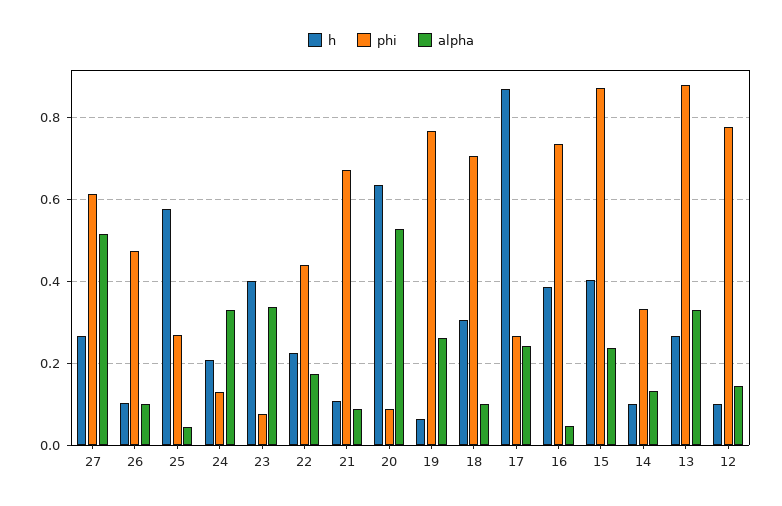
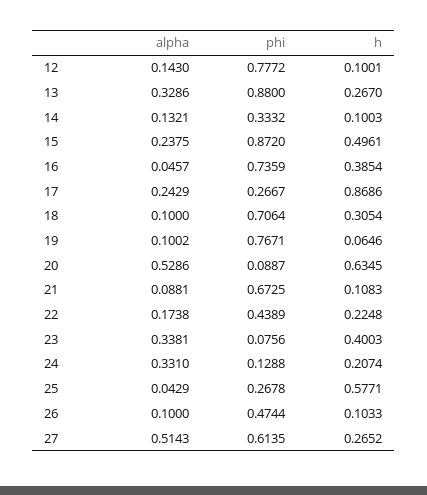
  {
    "h": {
      "27": 0.2652,
      "26": 0.1033,
      "25": 0.5771,
      "24": 0.2074,
      "23": 0.4003,
      "22": 0.2248,
      "21": 0.1083,
      "20": 0.6345,
      "19": 0.0646,
      "18": 0.3054,
      "17": 0.8686,
      "16": 0.3854,
-     "15": 0.4,
+     "15": 0.4961,
      "14": 0.1003,
      "13": 0.267,
      "12": 0.1001
    },
    "phi": {
      "27": 0.6135,
      "26": 0.4744,
      "25": 0.2678,
      "24": 0.1288,
      "23": 0.0756,
      "22": 0.4389,
      "21": 0.6725,
      "20": 0.0887,
      "19": 0.7671,
      "18": 0.7064,
      "17": 0.2667,
      "16": 0.7359,
      "15": 0.872,
      "14": 0.3332,
      "13": 0.88,
      "12": 0.7772
    },
    "alpha": {
      "27": 0.5143,
      "26": 0.1,
      "25": 0.0429,
      "24": 0.331,
      "23": 0.3381,
      "22": 0.1738,
      "21": 0.0881,
      "20": 0.5286,
-     "19": 0.26,
+     "19": 0.1002,
      "18": 0.1,
      "17": 0.2429,
      "16": 0.0457,
      "15": 0.2375,
      "14": 0.1321,
      "13": 0.3286,
      "12": 0.143
    }
  }

